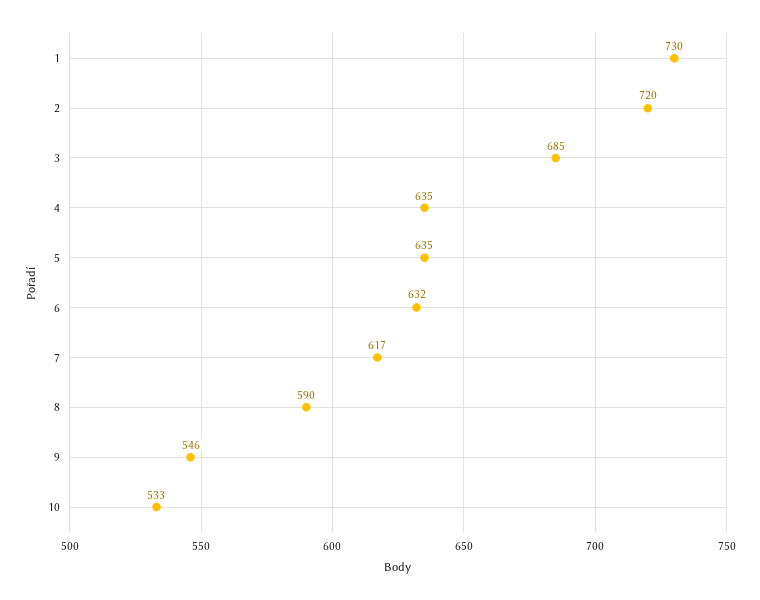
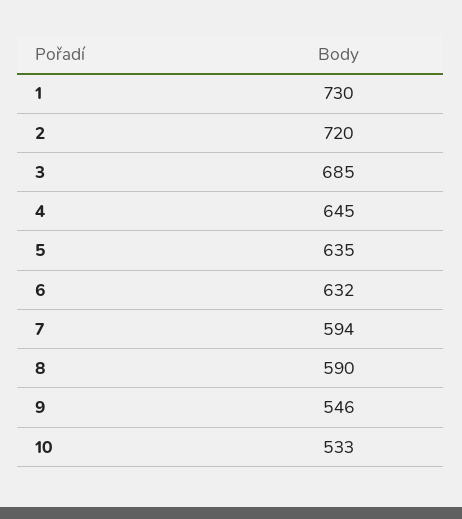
  {
    "1": 730,
    "2": 720,
    "3": 685,
-   "4": 635,
+   "4": 645,
    "5": 635,
    "6": 632,
-   "7": 617,
+   "7": 594,
    "8": 590,
    "9": 546,
    "10": 533
  }

